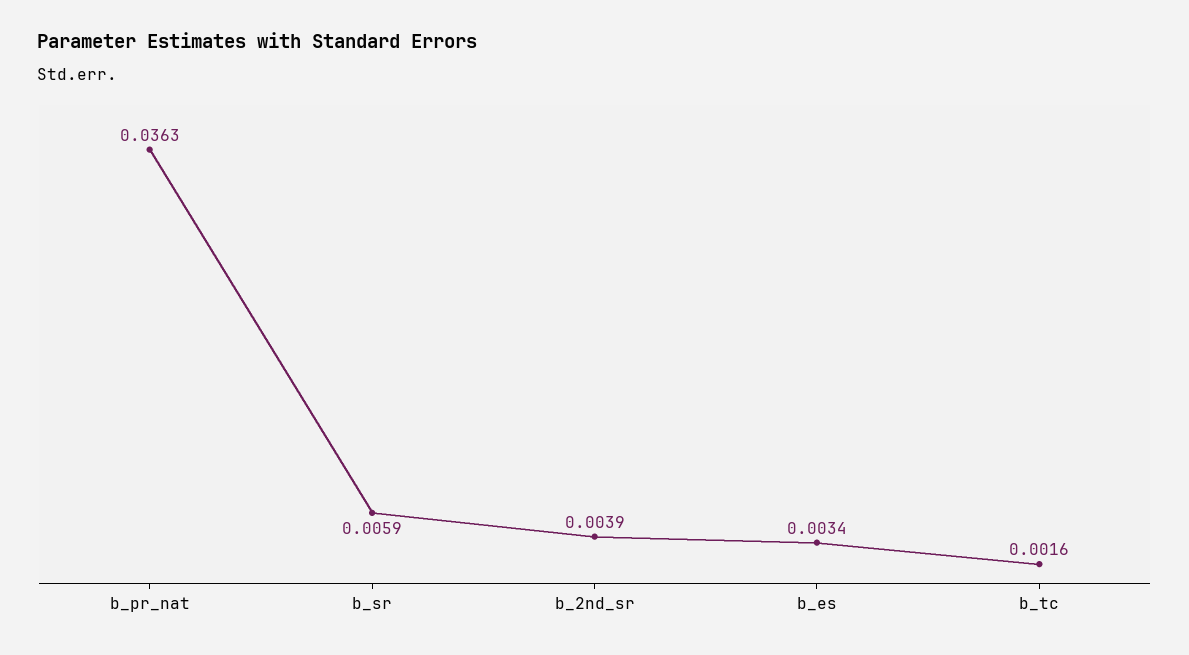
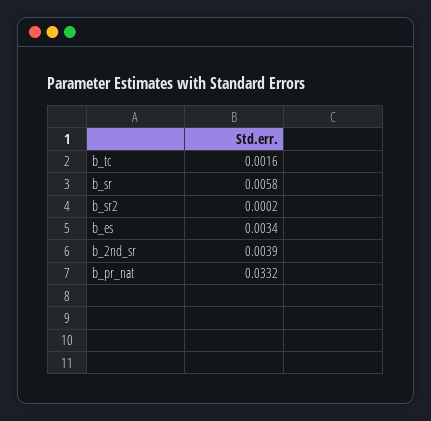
  {
-   "b_pr_nat": 0.0363,
+   "b_pr_nat": 0.0332,
-   "b_sr": 0.0059,
+   "b_sr": 0.0058,
    "b_2nd_sr": 0.0039,
    "b_es": 0.0034,
-   "b_tc": 0.0016
+   "b_tc": 0.0016,
+   "b_sr2": 0.0002
  }

